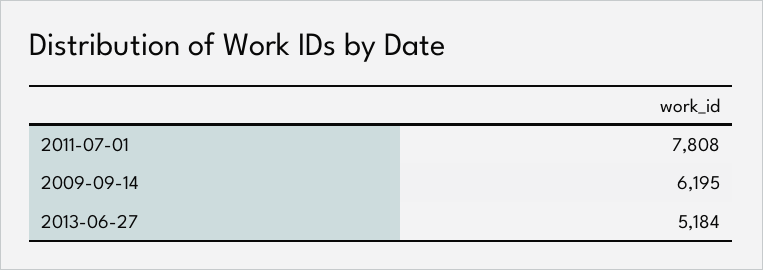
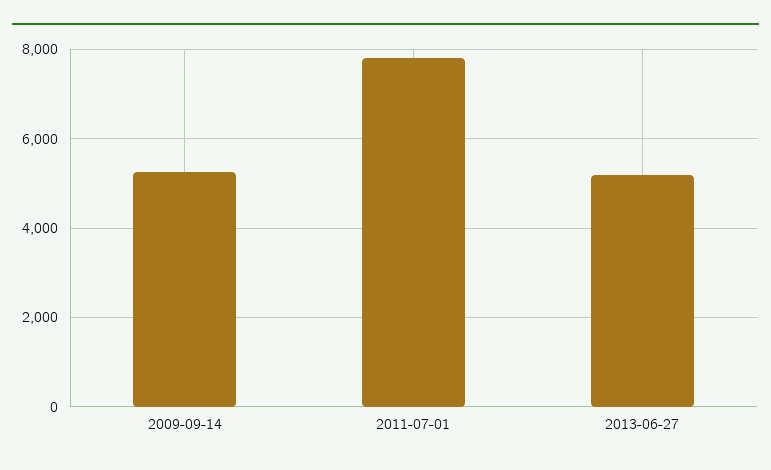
  {
    "2011-07-01": 7808,
-   "2009-09-14": 6195,
+   "2009-09-14": 5200,
    "2013-06-27": 5184
  }

